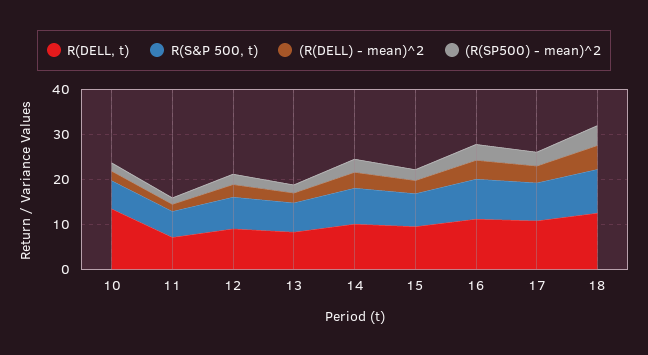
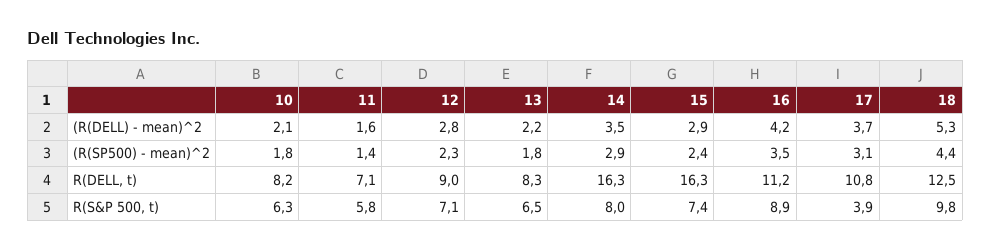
  {
    "R(DELL, t)": {
-     "10": 14,
+     "10": 8.2,
      "11": 7.1,
      "12": 9,
      "13": 8.3,
-     "14": 10,
+     "14": 16.3,
-     "15": 10,
+     "15": 16.3,
      "16": 11.2,
      "17": 10.8,
      "18": 12.5
    },
    "R(S&P 500, t)": {
      "10": 6.3,
      "11": 5.8,
      "12": 7.1,
      "13": 6.5,
      "14": 8,
      "15": 7.4,
      "16": 8.9,
-     "17": 8,
+     "17": 3.9,
      "18": 9.8
    },
    "(R(DELL) - mean)^2": {
      "10": 2.1,
      "11": 1.6,
      "12": 2.8,
      "13": 2.2,
      "14": 3.5,
      "15": 2.9,
      "16": 4.2,
      "17": 3.7,
      "18": 5.3
    },
    "(R(SP500) - mean)^2": {
      "10": 1.8,
      "11": 1.4,
      "12": 2.3,
      "13": 1.8,
      "14": 2.9,
      "15": 2.4,
      "16": 3.5,
      "17": 3.1,
      "18": 4.4
    }
  }

